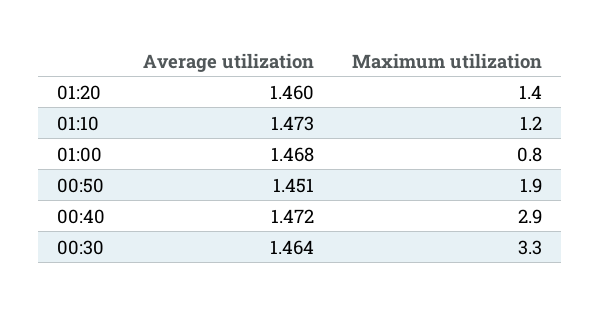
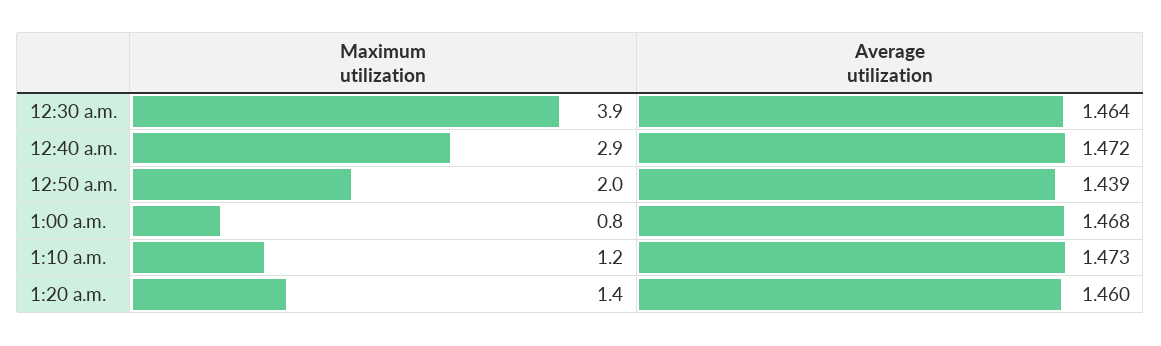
  {
    "Average utilization": {
      "01:20": 1.46,
      "01:10": 1.473,
      "01:00": 1.468,
-     "00:50": 1.451,
+     "00:50": 1.439,
      "00:40": 1.472,
      "00:30": 1.464
    },
    "Maximum utilization": {
      "01:20": 1.4,
      "01:10": 1.2,
      "01:00": 0.8,
-     "00:50": 1.9,
+     "00:50": 2,
      "00:40": 2.9,
-     "00:30": 3.3
+     "00:30": 3.9
    }
  }

